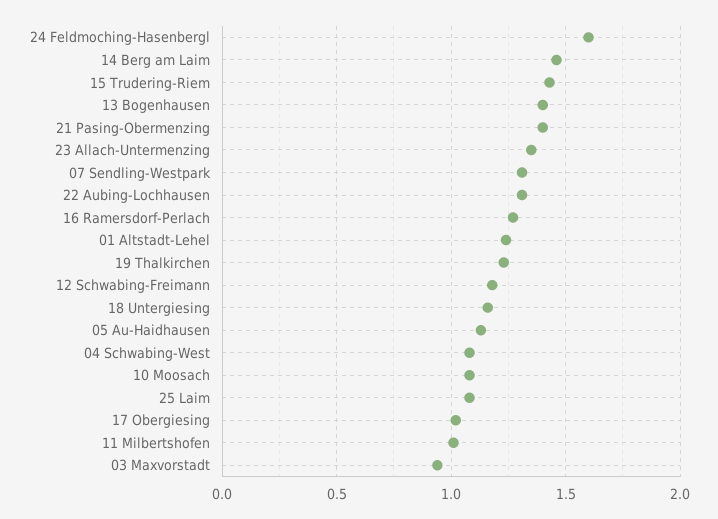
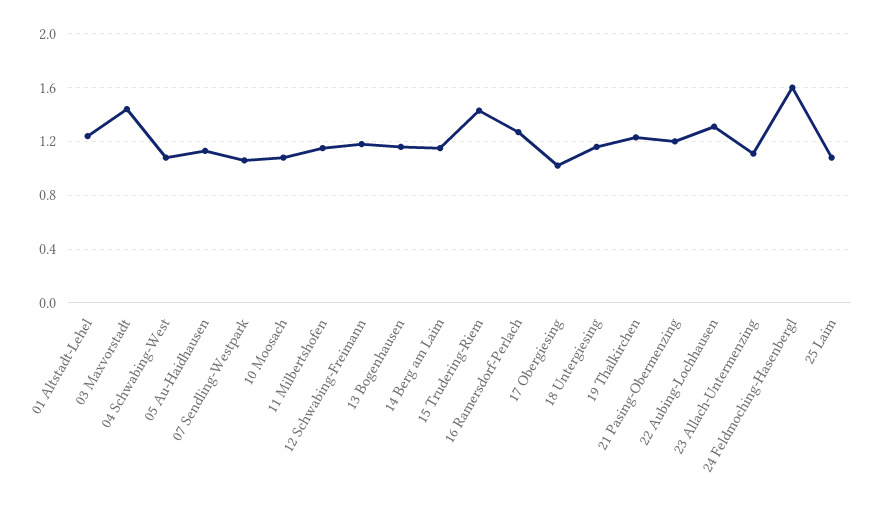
  {
    "24 Feldmoching-Hasenbergl": 1.6,
-   "14 Berg am Laim": 1.45,
+   "14 Berg am Laim": 1.15,
    "15 Trudering-Riem": 1.45,
-   "13 Bogenhausen": 1.4,
+   "13 Bogenhausen": 1.15,
-   "21 Pasing-Obermenzing": 1.4,
+   "21 Pasing-Obermenzing": 1.2,
-   "23 Allach-Untermenzing": 1.35,
+   "23 Allach-Untermenzing": 1.1,
-   "07 Sendling-Westpark": 1.3,
+   "07 Sendling-Westpark": 1.05,
    "22 Aubing-Lochhausen": 1.3,
    "16 Ramersdorf-Perlach": 1.25,
    "01 Altstadt-Lehel": 1.25,
    "19 Thalkirchen": 1.25,
    "12 Schwabing-Freimann": 1.2,
    "18 Untergiesing": 1.15,
    "05 Au-Haidhausen": 1.15,
    "04 Schwabing-West": 1.1,
    "10 Moosach": 1.1,
    "25 Laim": 1.1,
    "17 Obergiesing": 1,
-   "11 Milbertshofen": 1,
+   "11 Milbertshofen": 1.15,
-   "03 Maxvorstadt": 0.95
+   "03 Maxvorstadt": 1.45
  }

